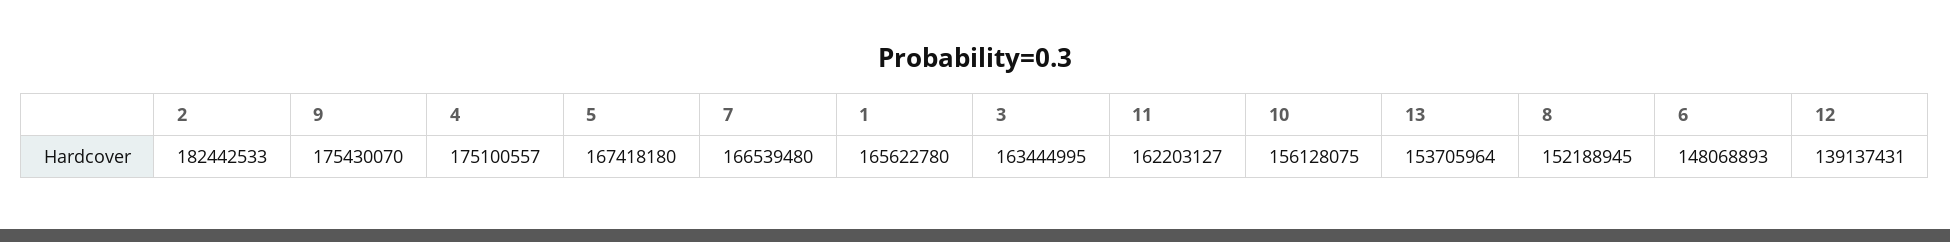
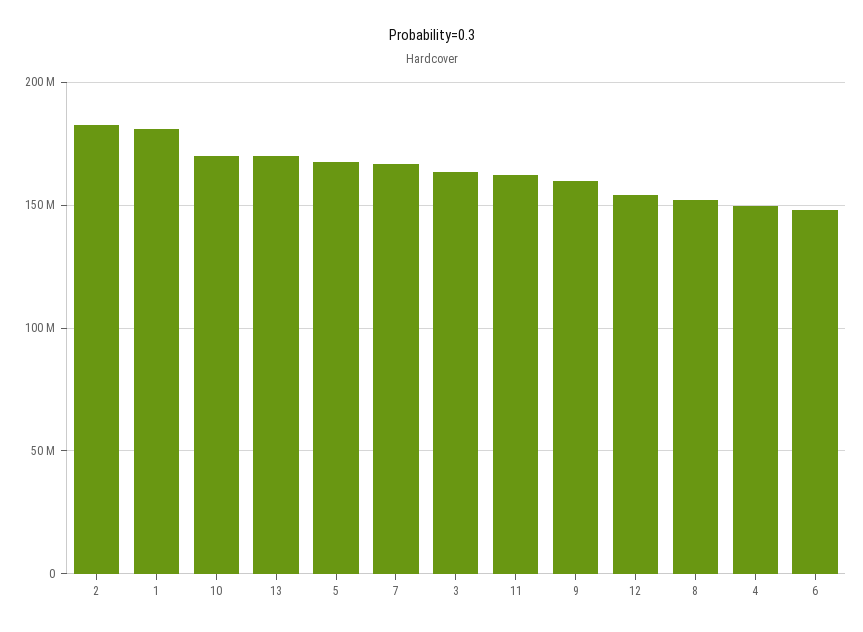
  {
    "2": 182442533,
-   "9": 175430070,
+   "9": 160000000,
-   "4": 175100557,
+   "4": 150000000,
    "5": 167418180,
    "7": 166539480,
-   "1": 165622780,
+   "1": 180000000,
    "3": 163444995,
    "11": 162203127,
-   "10": 156128075,
+   "10": 170000000,
-   "13": 153705964,
+   "13": 170000000,
    "8": 152188945,
    "6": 148068893,
-   "12": 139137431
+   "12": 155000000
  }

